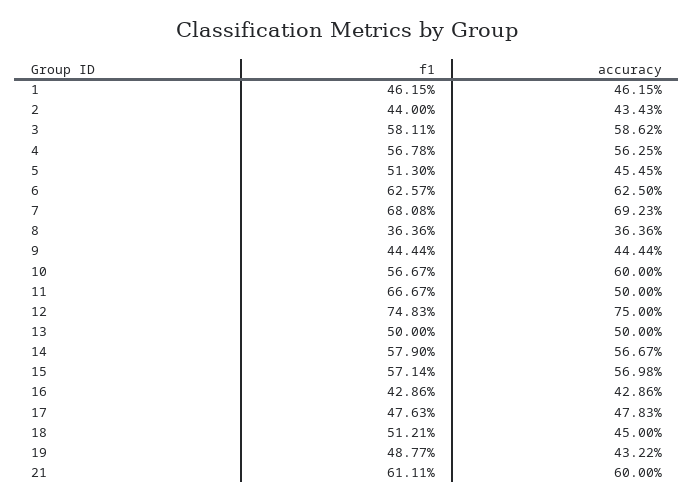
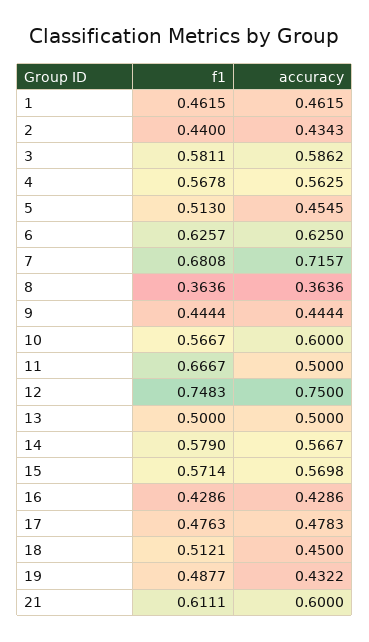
  {
    "f1": {
      "1": 0.4615,
      "2": 0.44,
      "3": 0.5811,
      "4": 0.5678,
      "5": 0.513,
      "6": 0.6257,
      "7": 0.6808,
      "8": 0.3636,
      "9": 0.4444,
      "10": 0.5667,
      "11": 0.6667,
      "12": 0.7483,
      "13": 0.5,
      "14": 0.579,
      "15": 0.5714,
      "16": 0.4286,
      "17": 0.4763,
      "18": 0.5121,
      "19": 0.4877,
      "21": 0.6111
    },
    "accuracy": {
      "1": 0.4615,
      "2": 0.4343,
      "3": 0.5862,
      "4": 0.5625,
      "5": 0.4545,
      "6": 0.625,
-     "7": 0.6923,
+     "7": 0.7157,
      "8": 0.3636,
      "9": 0.4444,
      "10": 0.6,
      "11": 0.5,
      "12": 0.75,
      "13": 0.5,
      "14": 0.5667,
      "15": 0.5698,
      "16": 0.4286,
      "17": 0.4783,
      "18": 0.45,
      "19": 0.4322,
      "21": 0.6
    }
  }

